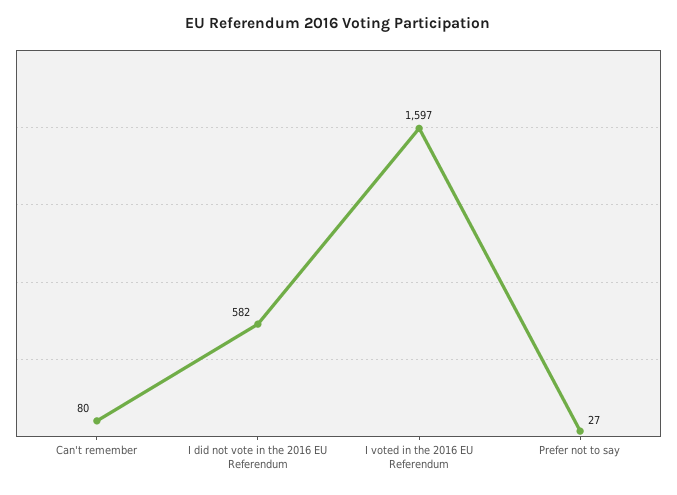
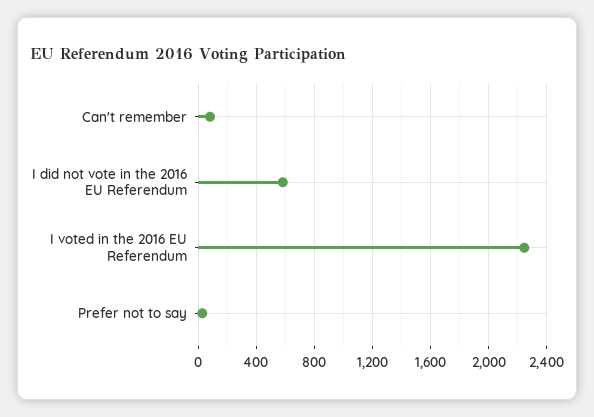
  {
    "Can't remember": 80,
    "I did not vote in the 2016 EU Referendum": 582,
-   "I voted in the 2016 EU Referendum": 1597,
+   "I voted in the 2016 EU Referendum": 2250,
    "Prefer not to say": 27
  }

